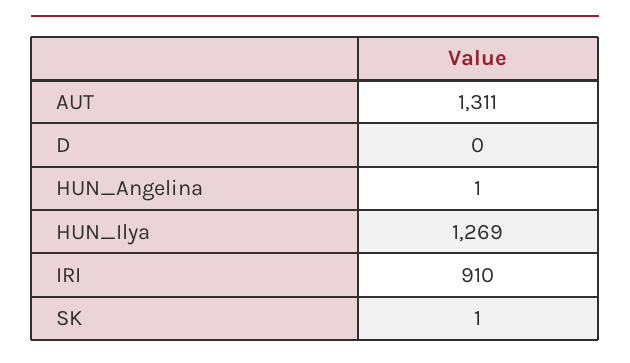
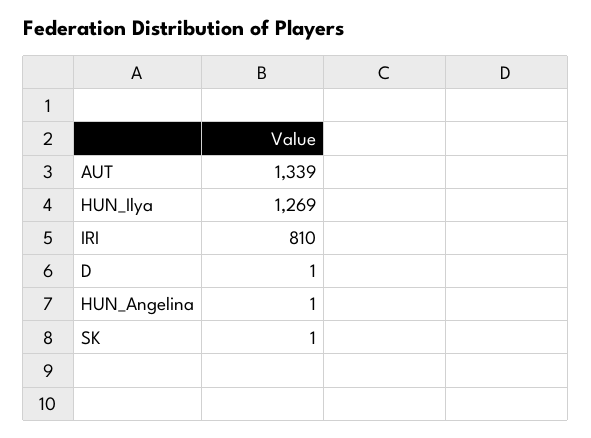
  {
-   "AUT": 1311,
+   "AUT": 1339,
-   "D": 0,
+   "D": 1,
    "HUN_Angelina": 1,
    "HUN_Ilya": 1269,
-   "IRI": 910,
+   "IRI": 810,
    "SK": 1
  }

